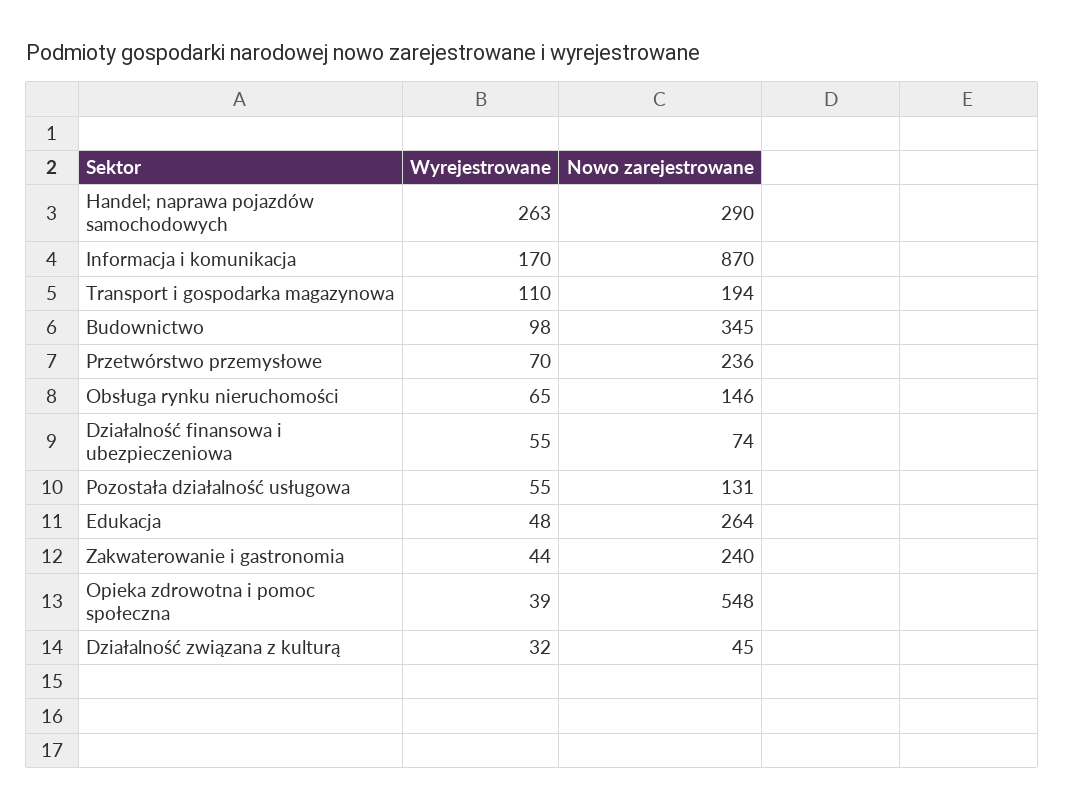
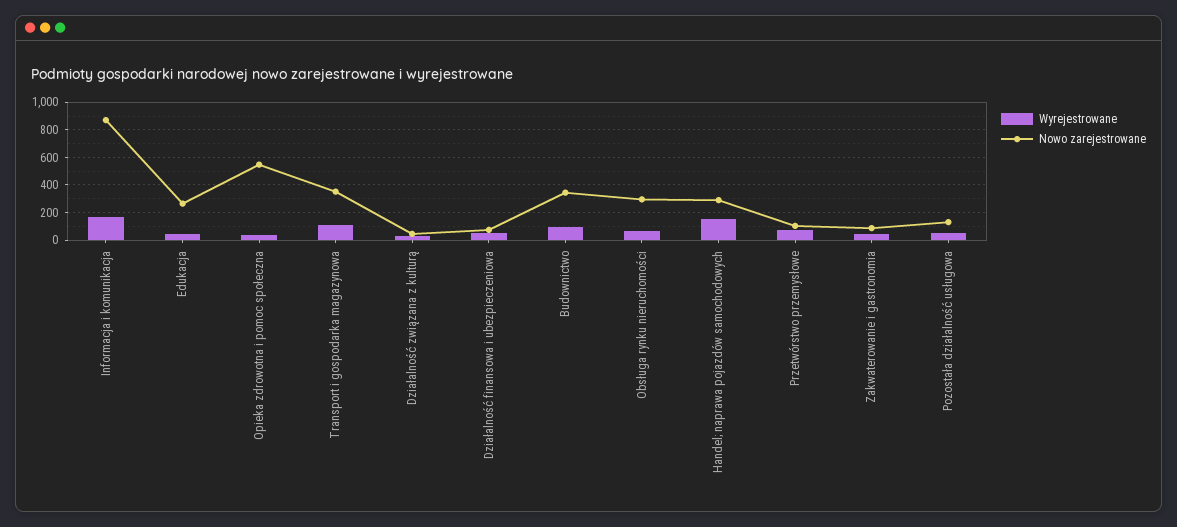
  {
    "Wyrejestrowane": {
-     "Handel; naprawa pojazdów samochodowych": 263,
+     "Handel; naprawa pojazdów samochodowych": 150,
      "Informacja i komunikacja": 170,
      "Transport i gospodarka magazynowa": 110,
      "Budownictwo": 98,
      "Przetwórstwo przemysłowe": 70,
      "Obsługa rynku nieruchomości": 65,
      "Działalność finansowa i ubezpieczeniowa": 55,
      "Pozostała działalność usługowa": 55,
      "Edukacja": 48,
      "Zakwaterowanie i gastronomia": 44,
      "Opieka zdrowotna i pomoc społeczna": 39,
      "Działalność związana z kulturą": 32
    },
    "Nowo zarejestrowane": {
      "Handel; naprawa pojazdów samochodowych": 290,
      "Informacja i komunikacja": 870,
-     "Transport i gospodarka magazynowa": 194,
+     "Transport i gospodarka magazynowa": 350,
      "Budownictwo": 345,
-     "Przetwórstwo przemysłowe": 236,
+     "Przetwórstwo przemysłowe": 100,
-     "Obsługa rynku nieruchomości": 146,
+     "Obsługa rynku nieruchomości": 300,
      "Działalność finansowa i ubezpieczeniowa": 74,
      "Pozostała działalność usługowa": 131,
      "Edukacja": 264,
-     "Zakwaterowanie i gastronomia": 240,
+     "Zakwaterowanie i gastronomia": 100,
      "Opieka zdrowotna i pomoc społeczna": 548,
      "Działalność związana z kulturą": 45
    }
  }

